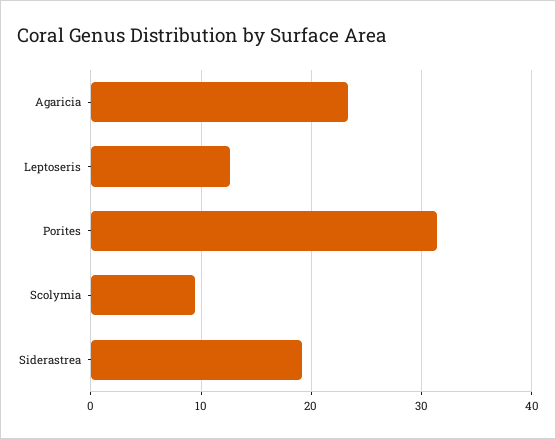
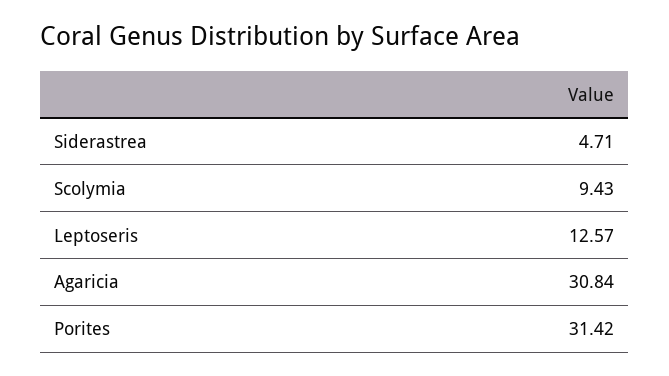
  {
-   "Agaricia": 23,
+   "Agaricia": 30.84,
    "Leptoseris": 12.57,
    "Porites": 31.42,
    "Scolymia": 9.43,
-   "Siderastrea": 19
+   "Siderastrea": 4.71
  }

